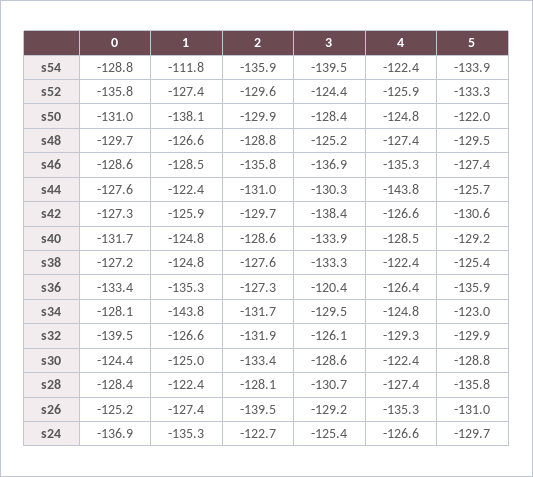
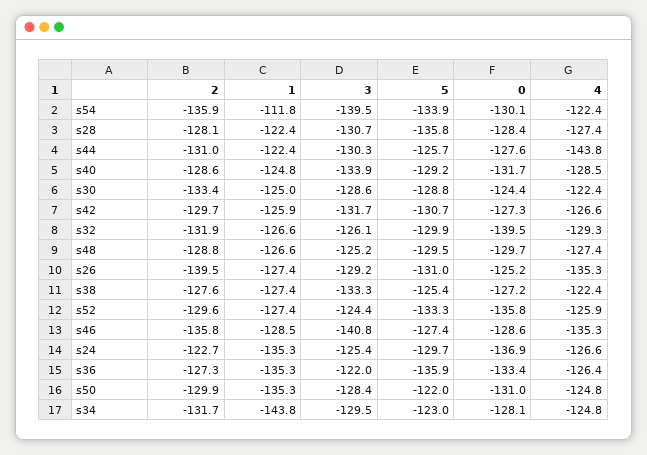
  {
    "0": {
-     "s54": -128.8,
+     "s54": -130.1,
      "s52": -135.8,
      "s50": -131,
      "s48": -129.7,
      "s46": -128.6,
      "s44": -127.6,
      "s42": -127.3,
      "s40": -131.7,
      "s38": -127.2,
      "s36": -133.4,
      "s34": -128.1,
      "s32": -139.5,
      "s30": -124.4,
      "s28": -128.4,
      "s26": -125.2,
      "s24": -136.9
    },
    "1": {
      "s54": -111.8,
      "s52": -127.4,
-     "s50": -138.1,
+     "s50": -135.3,
      "s48": -126.6,
      "s46": -128.5,
      "s44": -122.4,
      "s42": -125.9,
      "s40": -124.8,
-     "s38": -124.8,
+     "s38": -127.4,
      "s36": -135.3,
      "s34": -143.8,
      "s32": -126.6,
      "s30": -125,
      "s28": -122.4,
      "s26": -127.4,
      "s24": -135.3
    },
    "2": {
      "s54": -135.9,
      "s52": -129.6,
      "s50": -129.9,
      "s48": -128.8,
      "s46": -135.8,
      "s44": -131,
      "s42": -129.7,
      "s40": -128.6,
      "s38": -127.6,
      "s36": -127.3,
      "s34": -131.7,
      "s32": -131.9,
      "s30": -133.4,
      "s28": -128.1,
      "s26": -139.5,
      "s24": -122.7
    },
    "3": {
      "s54": -139.5,
      "s52": -124.4,
      "s50": -128.4,
      "s48": -125.2,
-     "s46": -136.9,
+     "s46": -140.8,
      "s44": -130.3,
-     "s42": -138.4,
+     "s42": -131.7,
      "s40": -133.9,
      "s38": -133.3,
-     "s36": -120.4,
+     "s36": -122,
      "s34": -129.5,
      "s32": -126.1,
      "s30": -128.6,
      "s28": -130.7,
      "s26": -129.2,
      "s24": -125.4
    },
    "4": {
      "s54": -122.4,
      "s52": -125.9,
      "s50": -124.8,
      "s48": -127.4,
      "s46": -135.3,
      "s44": -143.8,
      "s42": -126.6,
      "s40": -128.5,
      "s38": -122.4,
      "s36": -126.4,
      "s34": -124.8,
      "s32": -129.3,
      "s30": -122.4,
      "s28": -127.4,
      "s26": -135.3,
      "s24": -126.6
    },
    "5": {
      "s54": -133.9,
      "s52": -133.3,
      "s50": -122,
      "s48": -129.5,
      "s46": -127.4,
      "s44": -125.7,
-     "s42": -130.6,
+     "s42": -130.7,
      "s40": -129.2,
      "s38": -125.4,
      "s36": -135.9,
      "s34": -123,
      "s32": -129.9,
      "s30": -128.8,
      "s28": -135.8,
      "s26": -131,
      "s24": -129.7
    }
  }

